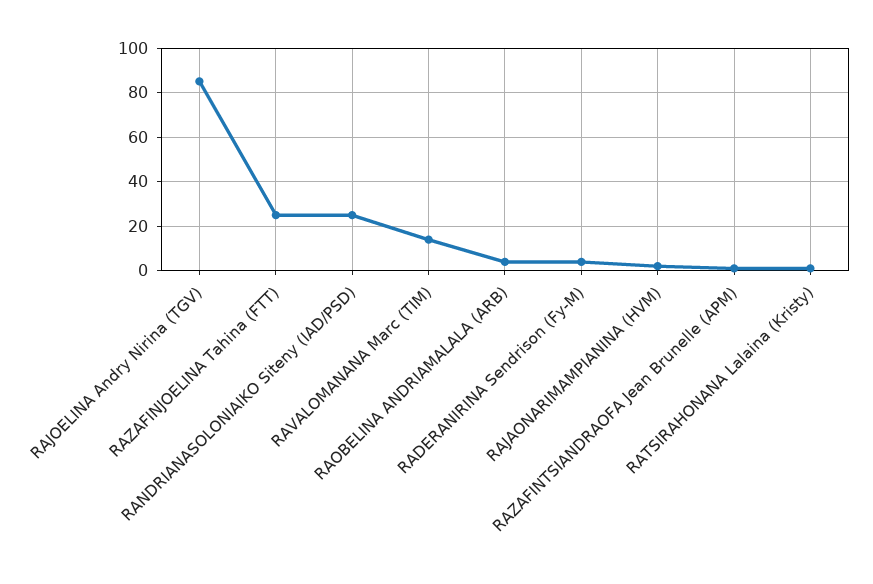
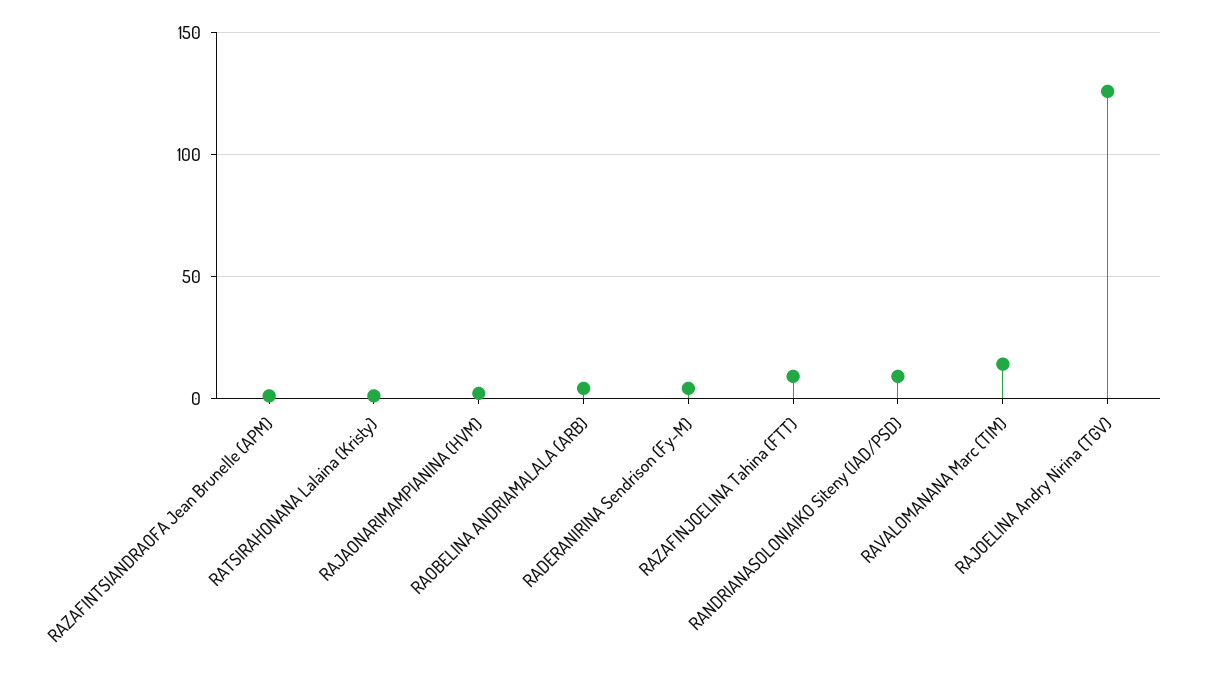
  {
-   "RAJOELINA Andry Nirina (TGV)": 85,
+   "RAJOELINA Andry Nirina (TGV)": 125,
-   "RAZAFINJOELINA Tahina (FTT)": 25,
+   "RAZAFINJOELINA Tahina (FTT)": 10,
-   "RANDRIANASOLONIAIKO Siteny (IAD/PSD)": 25,
+   "RANDRIANASOLONIAIKO Siteny (IAD/PSD)": 10,
    "RAVALOMANANA Marc (TIM)": 15,
    "RAOBELINA ANDRIAMALALA (ARB)": 5,
    "RADERANIRINA Sendrison (Fy-M)": 5,
    "RAJAONARIMAMPIANINA (HVM)": 0,
    "RAZAFINTSIANDRAOFA Jean Brunelle (APM)": 0,
    "RATSIRAHONANA Lalaina (Kristy)": 0
  }

